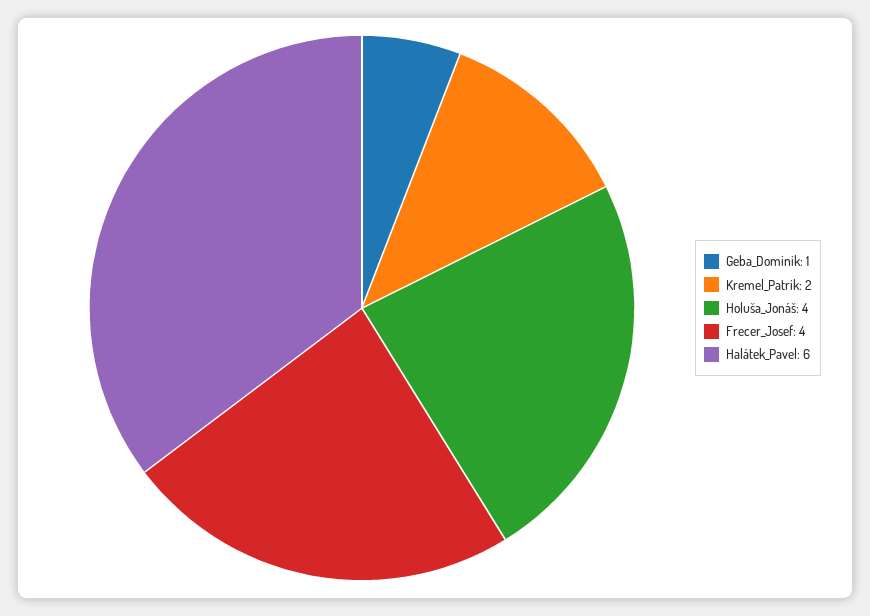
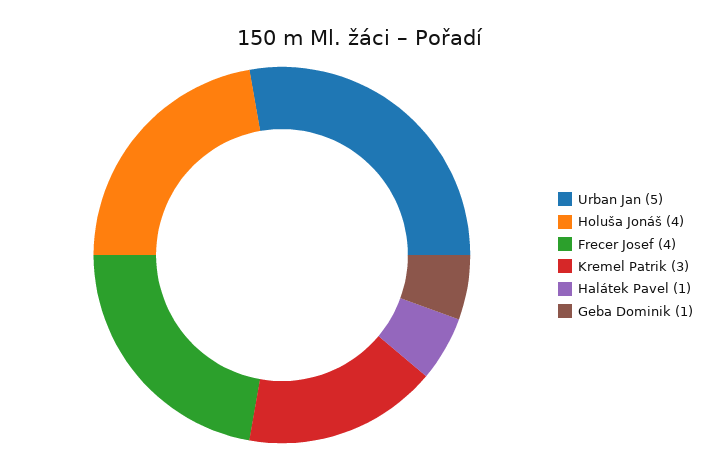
  {
    "Geba_Dominik": 1,
-   "Kremel_Patrik": 2,
+   "Kremel_Patrik": 3,
    "Holuša_Jonáš": 4,
    "Frecer_Josef": 4,
-   "Halátek_Pavel": 6
+   "Halátek_Pavel": 1,
+   "Urban Jan": 5
  }

